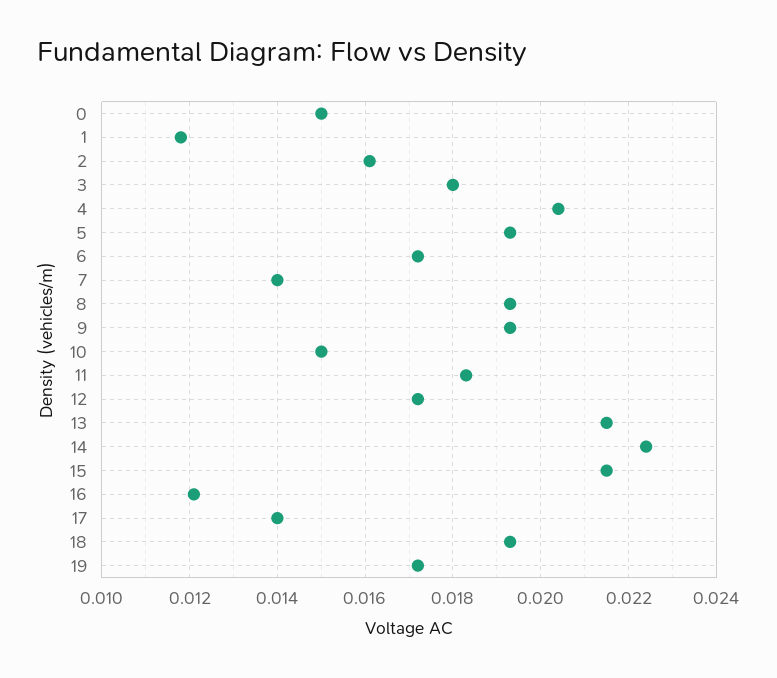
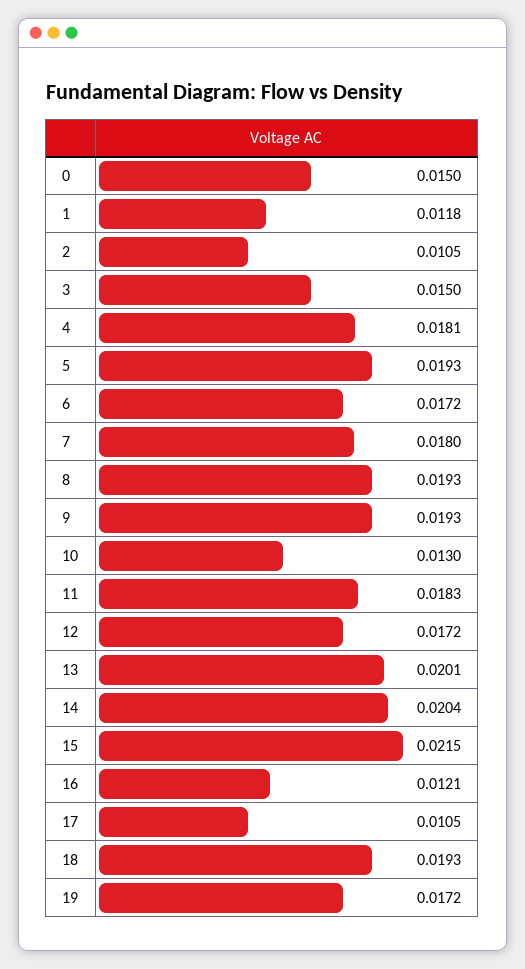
  {
    "0": 0.015,
    "1": 0.0118,
-   "2": 0.016,
+   "2": 0.0105,
-   "3": 0.018,
+   "3": 0.015,
-   "4": 0.0205,
+   "4": 0.0181,
    "5": 0.0193,
    "6": 0.0172,
-   "7": 0.014,
+   "7": 0.018,
    "8": 0.0193,
    "9": 0.0193,
-   "10": 0.015,
+   "10": 0.013,
    "11": 0.0183,
    "12": 0.0172,
-   "13": 0.0215,
+   "13": 0.0201,
-   "14": 0.0225,
+   "14": 0.0204,
    "15": 0.0215,
    "16": 0.0121,
-   "17": 0.014,
+   "17": 0.0105,
    "18": 0.0193,
    "19": 0.0172
  }

